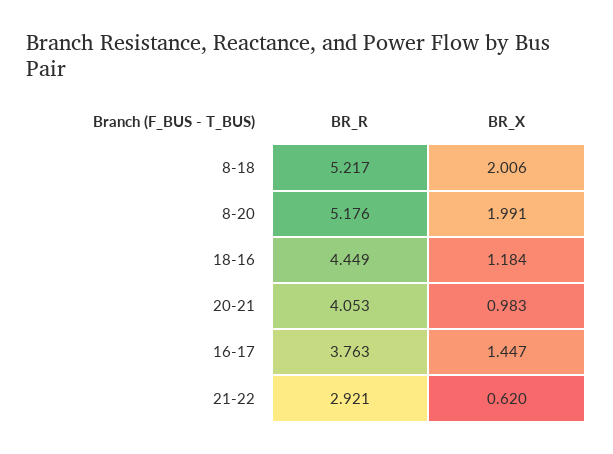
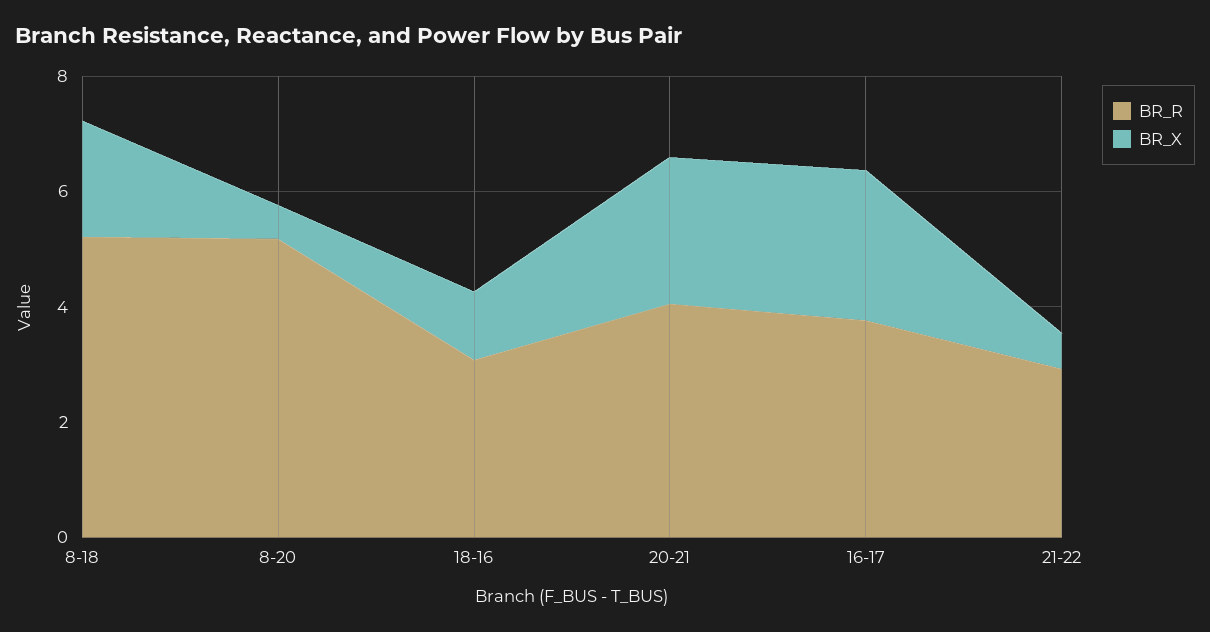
  {
    "BR_R": {
      "8-18": 5.217,
      "8-20": 5.176,
-     "18-16": 4.449,
+     "18-16": 3,
      "20-21": 4.053,
      "16-17": 3.763,
      "21-22": 2.921
    },
    "BR_X": {
      "8-18": 2.006,
-     "8-20": 1.991,
+     "8-20": 0.5,
      "18-16": 1.184,
-     "20-21": 0.983,
+     "20-21": 2.5,
-     "16-17": 1.447,
+     "16-17": 2.5,
      "21-22": 0.62
    }
  }

